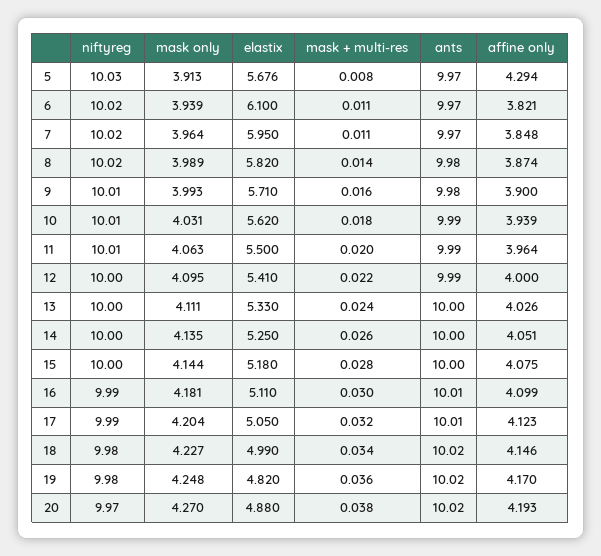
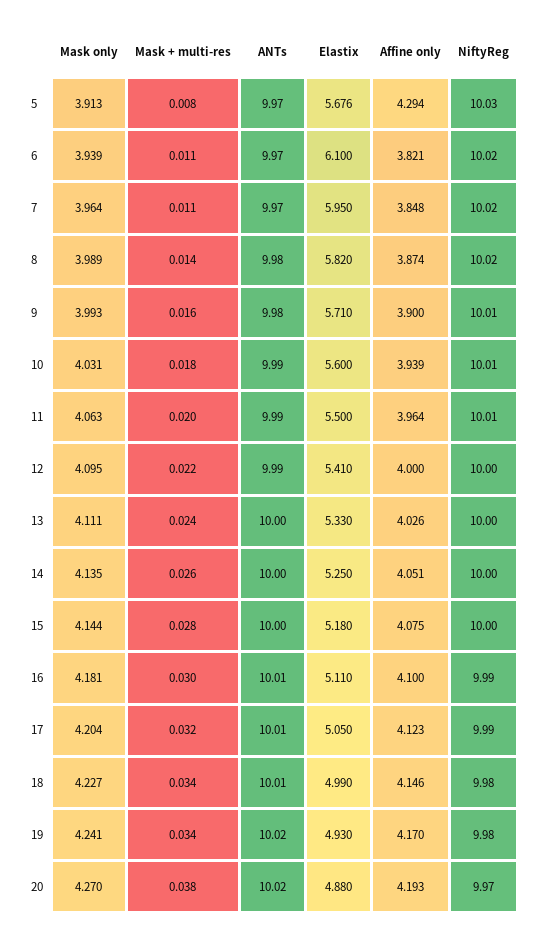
  {
    "niftyreg": {
      "5": 10.03,
      "6": 10.02,
      "7": 10.02,
      "8": 10.02,
      "9": 10.01,
      "10": 10.01,
      "11": 10.01,
      "12": 10,
      "13": 10,
      "14": 10,
      "15": 10,
      "16": 9.99,
      "17": 9.99,
      "18": 9.98,
      "19": 9.98,
      "20": 9.97
    },
    "mask only": {
      "5": 3.913,
      "6": 3.939,
      "7": 3.964,
      "8": 3.989,
      "9": 3.993,
      "10": 4.031,
      "11": 4.063,
      "12": 4.095,
      "13": 4.111,
      "14": 4.135,
      "15": 4.144,
      "16": 4.181,
      "17": 4.204,
      "18": 4.227,
-     "19": 4.248,
+     "19": 4.241,
      "20": 4.27
    },
    "elastix": {
      "5": 5.676,
      "6": 6.1,
      "7": 5.95,
      "8": 5.82,
      "9": 5.71,
-     "10": 5.62,
+     "10": 5.6,
      "11": 5.5,
      "12": 5.41,
      "13": 5.33,
      "14": 5.25,
      "15": 5.18,
      "16": 5.11,
      "17": 5.05,
      "18": 4.99,
-     "19": 4.82,
+     "19": 4.93,
      "20": 4.88
    },
    "mask + multi-res": {
      "5": 0.008,
      "6": 0.011,
      "7": 0.011,
      "8": 0.014,
      "9": 0.016,
      "10": 0.018,
      "11": 0.02,
      "12": 0.022,
      "13": 0.024,
      "14": 0.026,
      "15": 0.028,
      "16": 0.03,
      "17": 0.032,
      "18": 0.034,
-     "19": 0.036,
+     "19": 0.034,
      "20": 0.038
    },
    "ants": {
      "5": 9.97,
      "6": 9.97,
      "7": 9.97,
      "8": 9.98,
      "9": 9.98,
      "10": 9.99,
      "11": 9.99,
      "12": 9.99,
      "13": 10,
      "14": 10,
      "15": 10,
      "16": 10.01,
      "17": 10.01,
-     "18": 10.02,
+     "18": 10.01,
      "19": 10.02,
      "20": 10.02
    },
    "affine only": {
      "5": 4.294,
      "6": 3.821,
      "7": 3.848,
      "8": 3.874,
      "9": 3.9,
      "10": 3.939,
      "11": 3.964,
      "12": 4,
      "13": 4.026,
      "14": 4.051,
      "15": 4.075,
-     "16": 4.099,
+     "16": 4.1,
      "17": 4.123,
      "18": 4.146,
      "19": 4.17,
      "20": 4.193
    }
  }

